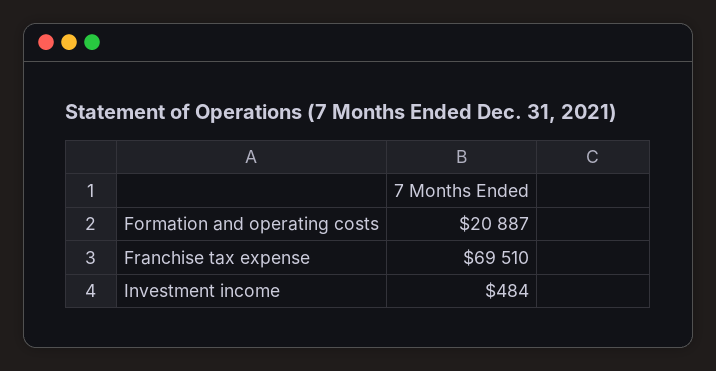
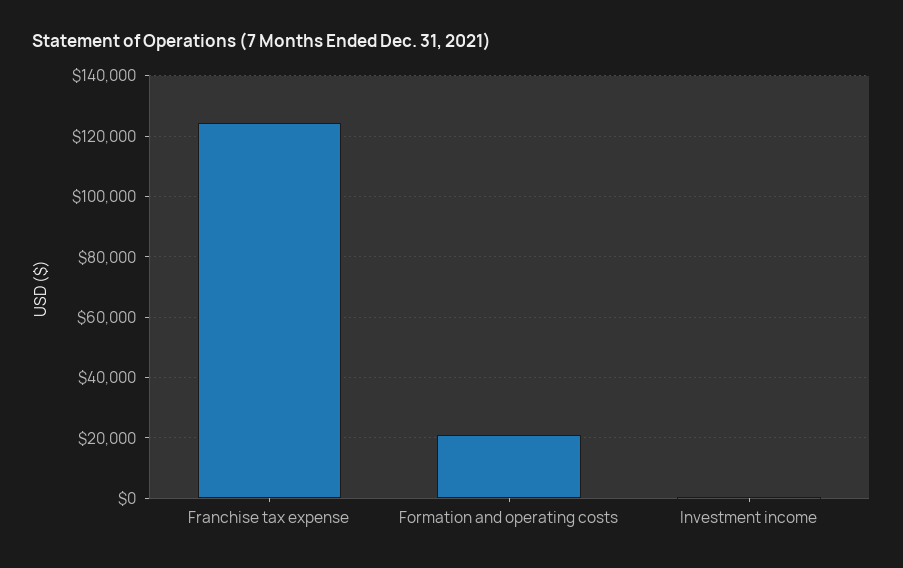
  {
    "Formation and operating costs": 20887,
-   "Franchise tax expense": 69510,
+   "Franchise tax expense": 124000,
    "Investment income": 484
  }

